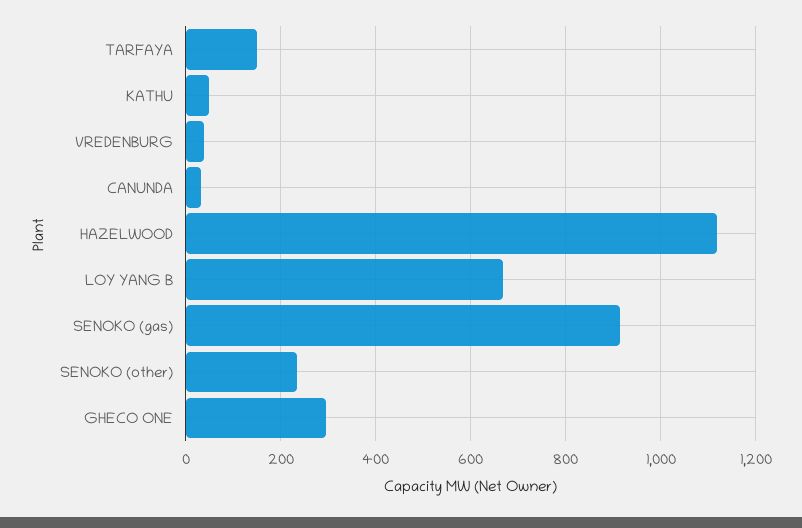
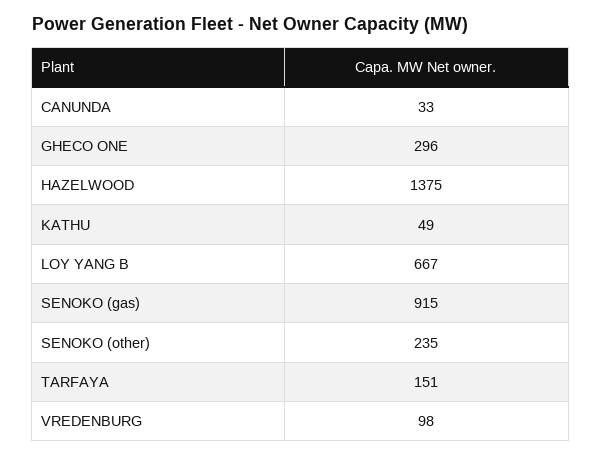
  {
    "TARFAYA": 151,
    "KATHU": 49,
-   "VREDENBURG": 40,
+   "VREDENBURG": 98,
    "CANUNDA": 33,
-   "HAZELWOOD": 1120,
+   "HAZELWOOD": 1375,
    "LOY YANG B": 667,
    "SENOKO (gas)": 915,
    "SENOKO (other)": 235,
    "GHECO ONE": 296
  }

